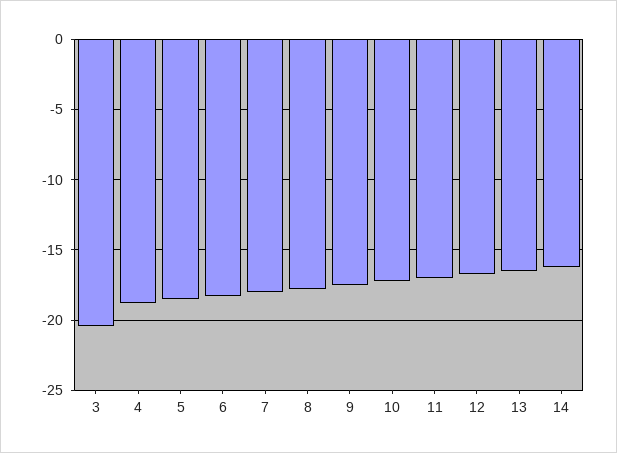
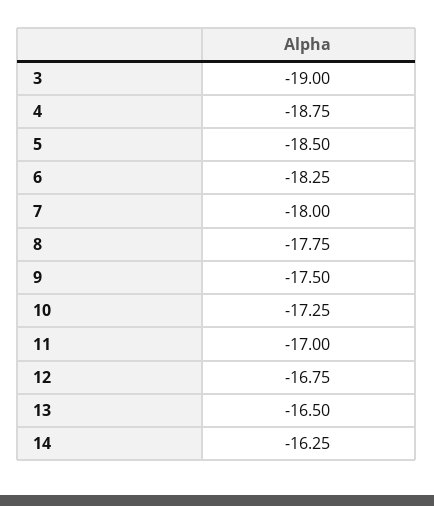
  {
-   "3": -20.5,
+   "3": -19,
    "4": -18.75,
    "5": -18.5,
    "6": -18.25,
    "7": -18,
    "8": -17.75,
    "9": -17.5,
    "10": -17.25,
    "11": -17,
    "12": -16.75,
    "13": -16.5,
    "14": -16.25
  }

